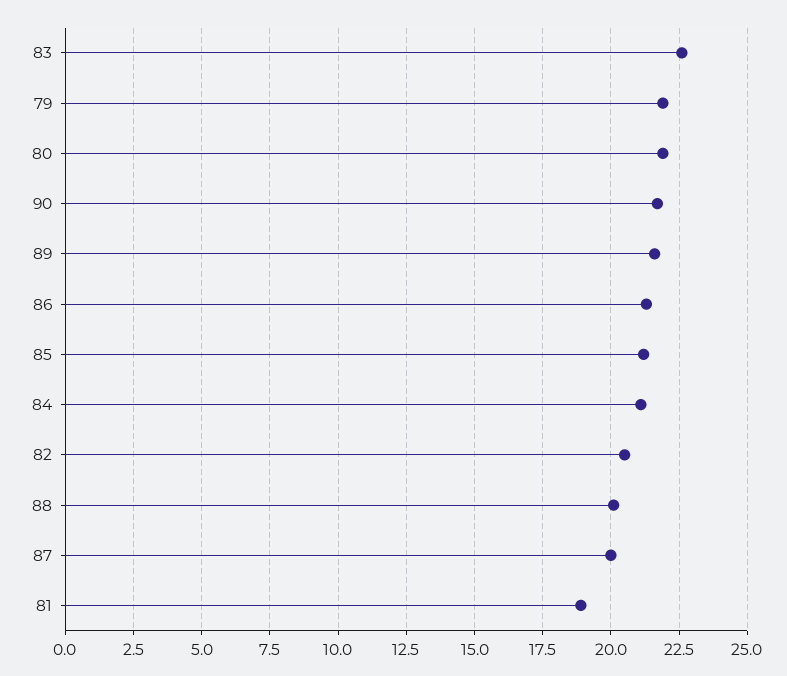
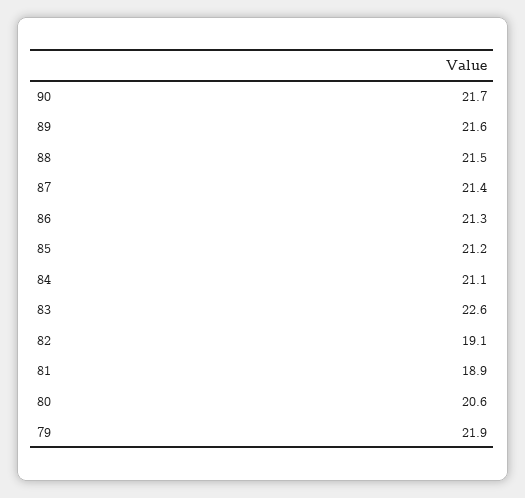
  {
    "83": 22.6,
    "79": 21.9,
-   "80": 22,
+   "80": 20.6,
    "90": 21.7,
    "89": 21.6,
    "86": 21.3,
    "85": 21.2,
    "84": 21.1,
-   "82": 20.5,
+   "82": 19.1,
-   "88": 20,
+   "88": 21.5,
-   "87": 20,
+   "87": 21.4,
    "81": 18.9
  }

